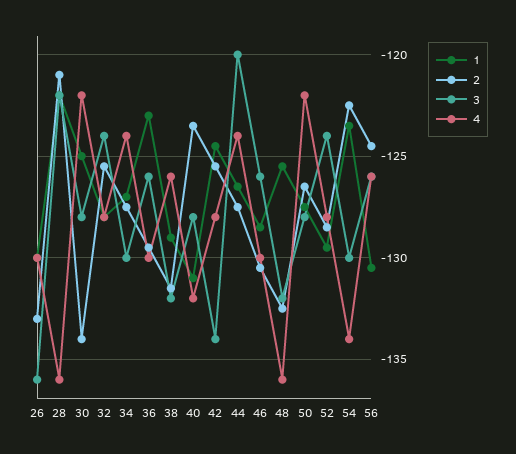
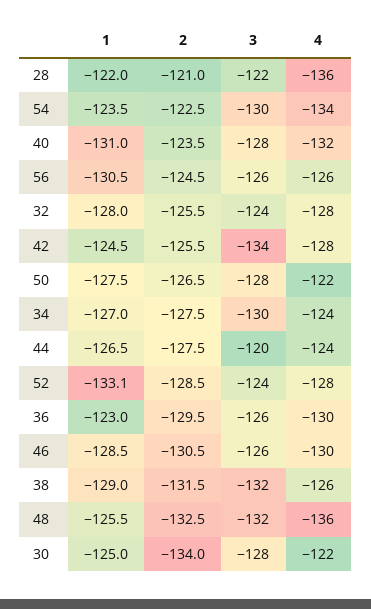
  {
    "1": {
-     "26": -130,
      "28": -122,
      "30": -125,
      "32": -128,
      "34": -127,
      "36": -123,
      "38": -129,
      "40": -131,
      "42": -124.5,
      "44": -126.5,
      "46": -128.5,
      "48": -125.5,
      "50": -127.5,
-     "52": -129.5,
+     "52": -133.1,
      "54": -123.5,
      "56": -130.5
    },
    "2": {
-     "26": -133,
      "28": -121,
      "30": -134,
      "32": -125.5,
      "34": -127.5,
      "36": -129.5,
      "38": -131.5,
      "40": -123.5,
      "42": -125.5,
      "44": -127.5,
      "46": -130.5,
      "48": -132.5,
      "50": -126.5,
      "52": -128.5,
      "54": -122.5,
      "56": -124.5
    },
    "3": {
-     "26": -136,
      "28": -122,
      "30": -128,
      "32": -124,
      "34": -130,
      "36": -126,
      "38": -132,
      "40": -128,
      "42": -134,
      "44": -120,
      "46": -126,
      "48": -132,
      "50": -128,
      "52": -124,
      "54": -130,
      "56": -126
    },
    "4": {
-     "26": -130,
      "28": -136,
      "30": -122,
      "32": -128,
      "34": -124,
      "36": -130,
      "38": -126,
      "40": -132,
      "42": -128,
      "44": -124,
      "46": -130,
      "48": -136,
      "50": -122,
      "52": -128,
      "54": -134,
      "56": -126
    }
  }

